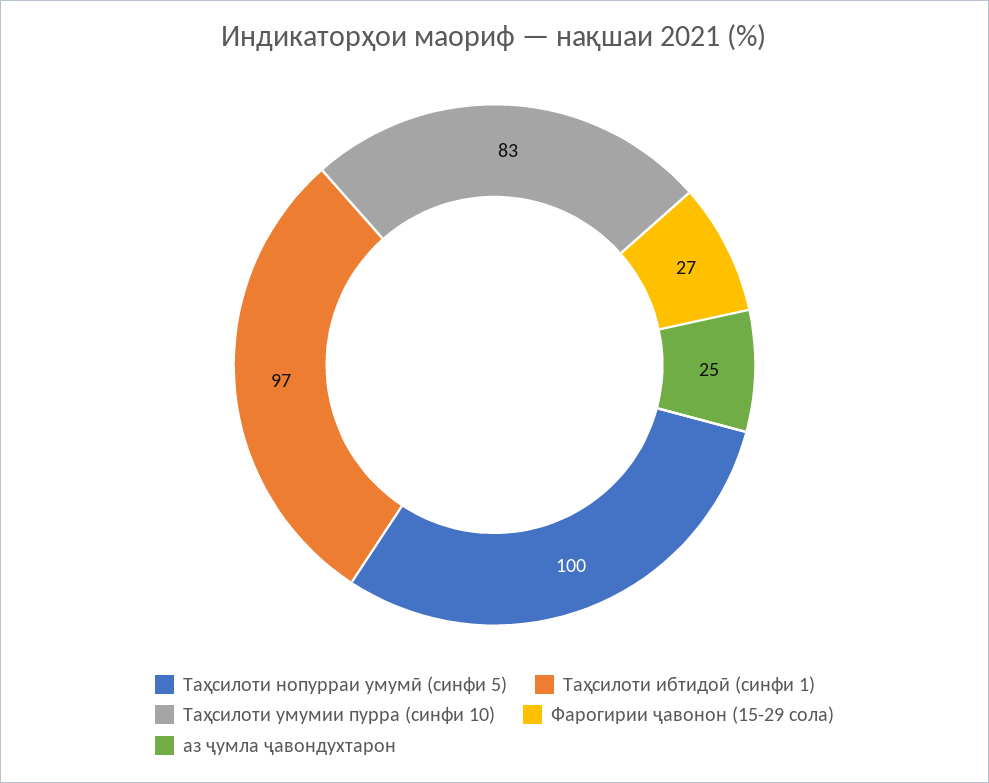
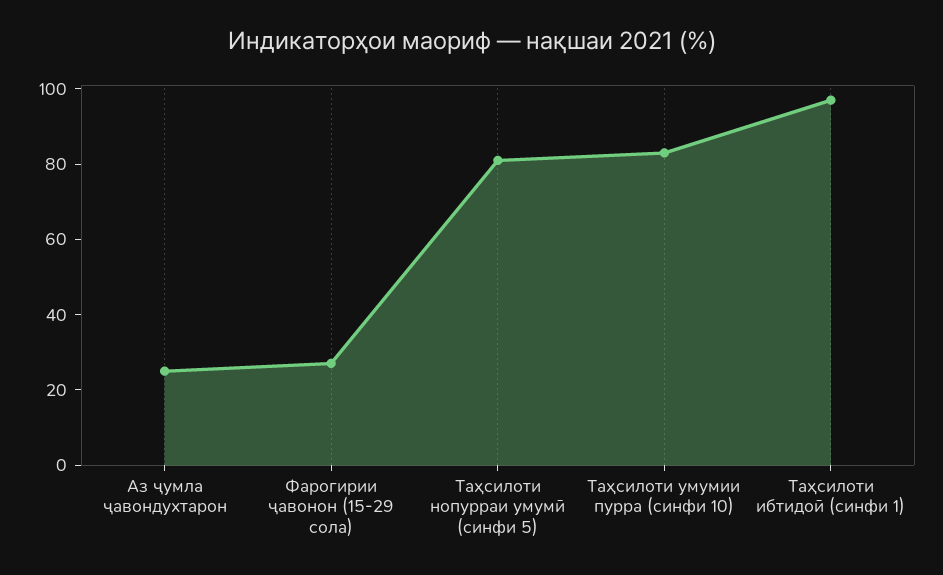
  {
-   "Таҳсилоти нопурраи умумӣ (синфи 5)": 100,
+   "Таҳсилоти нопурраи умумӣ (синфи 5)": 80,
    "Таҳсилоти ибтидоӣ (синфи 1)": 97,
    "Таҳсилоти умумии пурра (синфи 10)": 83,
    "Фарогирии ҷавонон (15-29 сола)": 27,
    "аз ҷумла ҷавондухтарон": 25
  }

